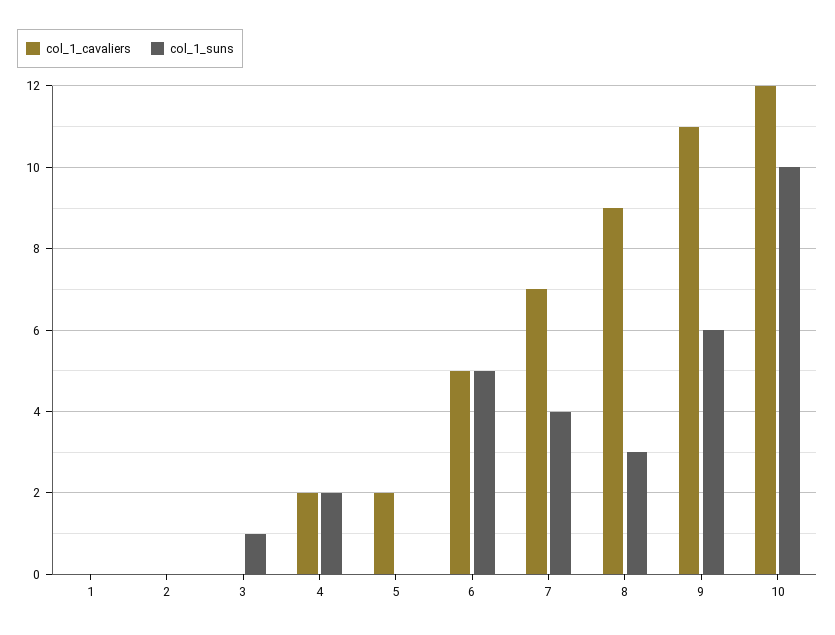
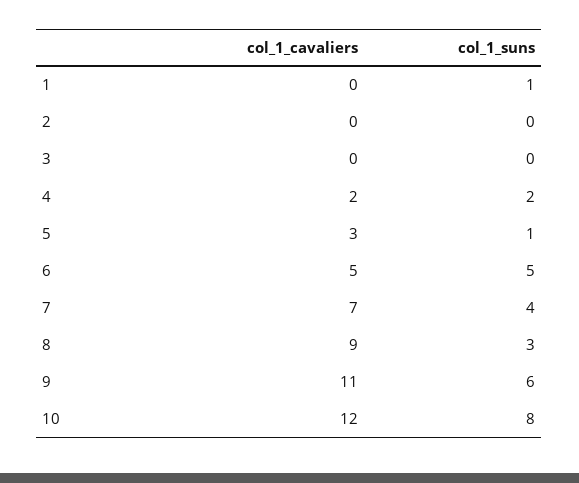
  {
    "col_1_cavaliers": {
      "1": 0,
      "2": 0,
      "3": 0,
      "4": 2,
-     "5": 2,
+     "5": 3,
      "6": 5,
      "7": 7,
      "8": 9,
      "9": 11,
      "10": 12
    },
    "col_1_suns": {
-     "1": 0,
+     "1": 1,
      "2": 0,
-     "3": 1,
+     "3": 0,
      "4": 2,
-     "5": 0,
+     "5": 1,
      "6": 5,
      "7": 4,
      "8": 3,
      "9": 6,
-     "10": 10
+     "10": 8
    }
  }

